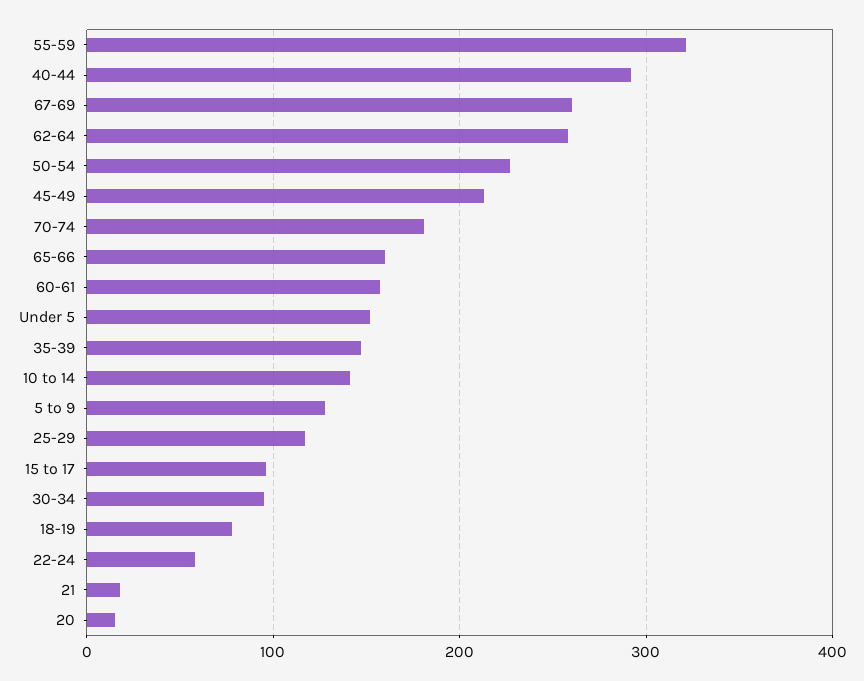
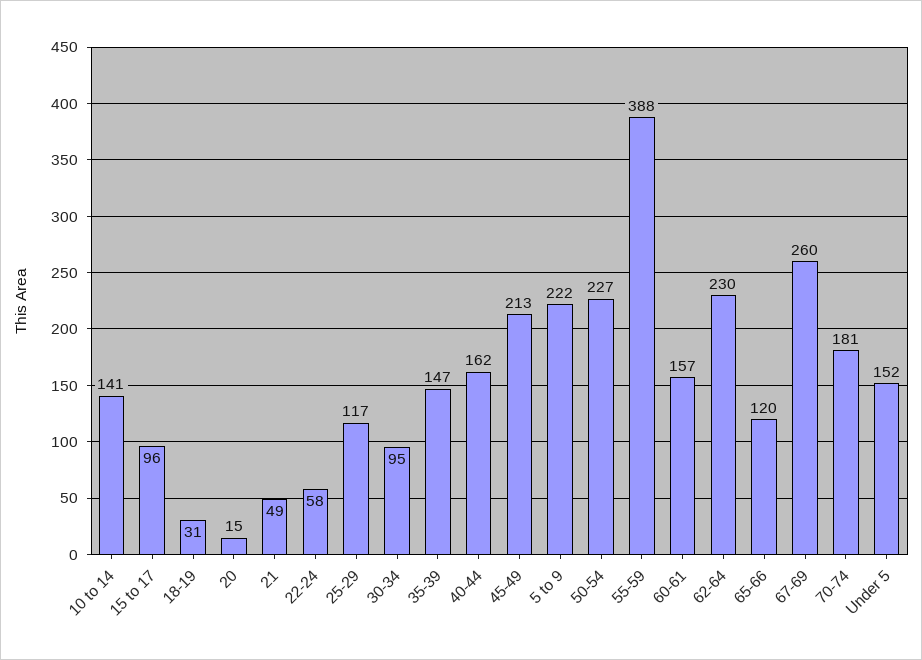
  {
-   "55-59": 320,
+   "55-59": 388,
-   "40-44": 290,
+   "40-44": 162,
    "67-69": 260,
-   "62-64": 260,
+   "62-64": 230,
    "50-54": 227,
    "45-49": 213,
    "70-74": 181,
-   "65-66": 160,
+   "65-66": 120,
    "60-61": 157,
    "Under 5": 152,
    "35-39": 147,
    "10 to 14": 141,
-   "5 to 9": 130,
+   "5 to 9": 222,
    "25-29": 117,
    "15 to 17": 96,
    "30-34": 95,
-   "18-19": 80,
+   "18-19": 31,
    "22-24": 58,
-   "21": 20,
+   "21": 49,
    "20": 15
  }

